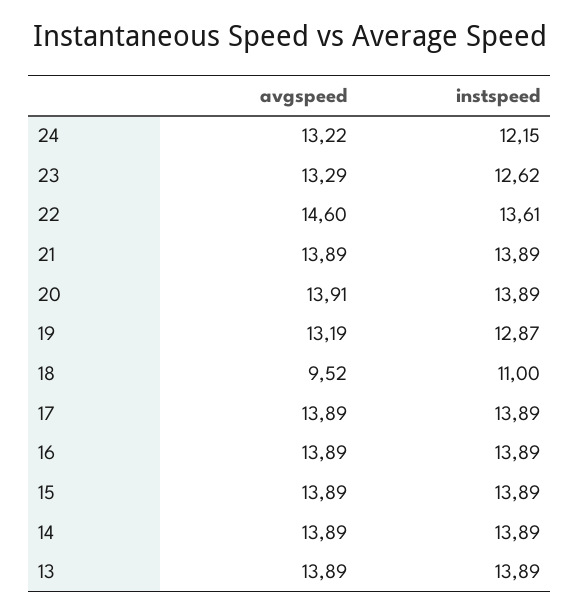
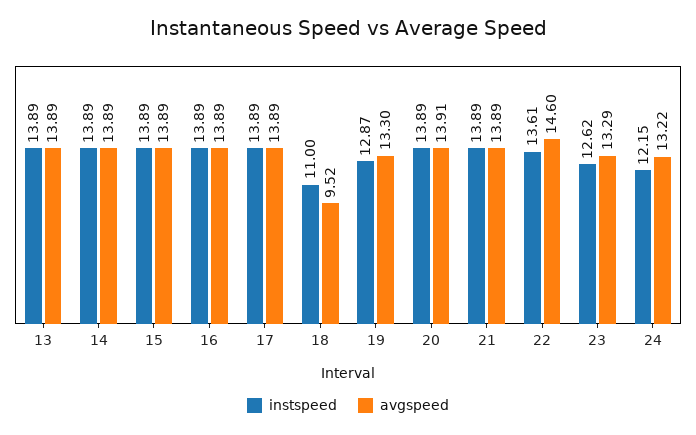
  {
    "avgspeed": {
      "24": 13.22,
      "23": 13.29,
      "22": 14.6,
      "21": 13.89,
      "20": 13.91,
-     "19": 13.19,
+     "19": 13.3,
      "18": 9.52,
      "17": 13.89,
      "16": 13.89,
      "15": 13.89,
      "14": 13.89,
      "13": 13.89
    },
    "instspeed": {
      "24": 12.15,
      "23": 12.62,
      "22": 13.61,
      "21": 13.89,
      "20": 13.89,
      "19": 12.87,
      "18": 11,
      "17": 13.89,
      "16": 13.89,
      "15": 13.89,
      "14": 13.89,
      "13": 13.89
    }
  }

